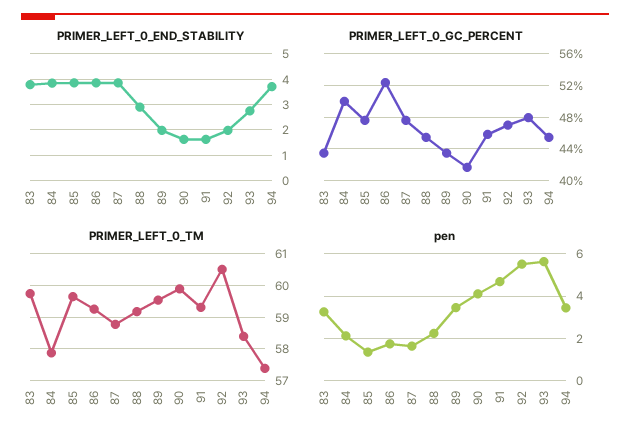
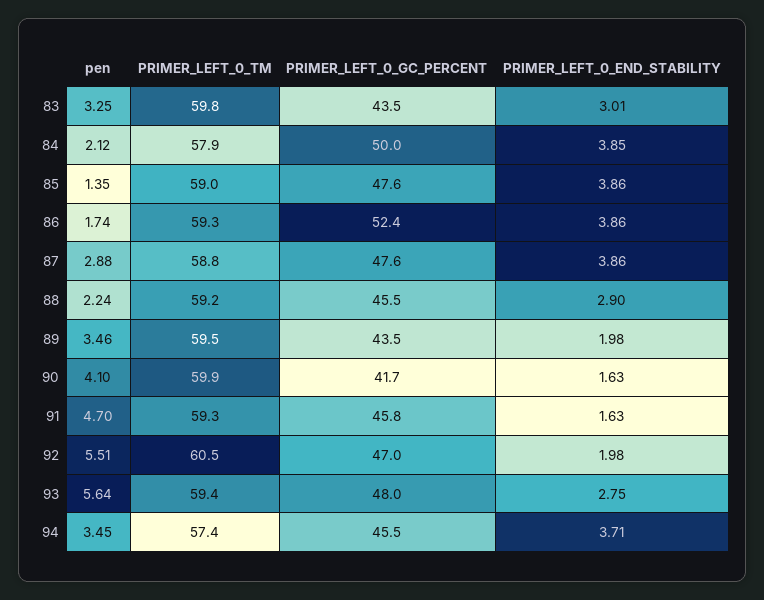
  {
    "PRIMER_LEFT_0_END_STABILITY": {
-     "83": 3.75,
+     "83": 3.01,
      "84": 3.85,
      "85": 3.86,
      "86": 3.86,
      "87": 3.86,
      "88": 2.9,
      "89": 1.98,
      "90": 1.63,
      "91": 1.63,
      "92": 1.98,
      "93": 2.75,
      "94": 3.71
    },
    "PRIMER_LEFT_0_GC_PERCENT": {
      "83": 43.5,
      "84": 50,
      "85": 47.6,
      "86": 52.4,
      "87": 47.6,
      "88": 45.5,
      "89": 43.5,
      "90": 41.7,
      "91": 45.8,
      "92": 47,
      "93": 48,
      "94": 45.5
    },
    "PRIMER_LEFT_0_TM": {
      "83": 59.8,
      "84": 57.9,
-     "85": 59.6,
+     "85": 59,
      "86": 59.3,
      "87": 58.8,
      "88": 59.2,
      "89": 59.5,
      "90": 59.9,
      "91": 59.3,
      "92": 60.5,
-     "93": 58.4,
+     "93": 59.4,
      "94": 57.4
    },
    "pen": {
      "83": 3.25,
      "84": 2.12,
      "85": 1.35,
      "86": 1.74,
-     "87": 1.5,
+     "87": 2.88,
      "88": 2.24,
      "89": 3.46,
      "90": 4.1,
      "91": 4.7,
      "92": 5.51,
      "93": 5.64,
      "94": 3.45
    }
  }

